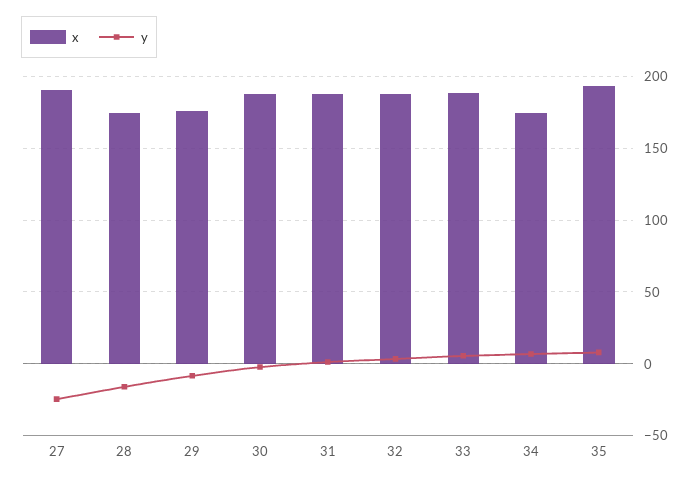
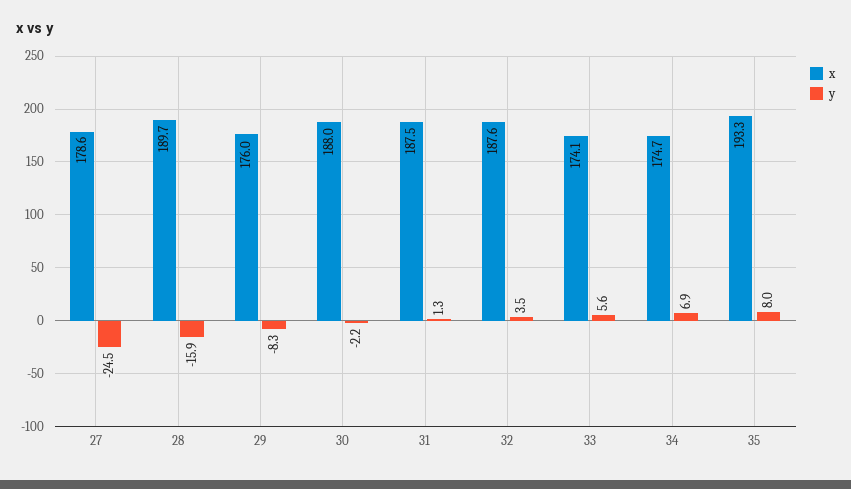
  {
    "x": {
-     "27": 190,
+     "27": 178.6,
-     "28": 175,
+     "28": 189.7,
      "29": 176,
      "30": 188,
      "31": 187.5,
      "32": 187.6,
-     "33": 190,
+     "33": 174.1,
      "34": 174.7,
      "35": 193.3
    },
    "y": {
      "27": -24.5,
      "28": -15.9,
      "29": -8.3,
      "30": -2.2,
      "31": 1.3,
      "32": 3.5,
      "33": 5.6,
      "34": 6.9,
      "35": 8
    }
  }

